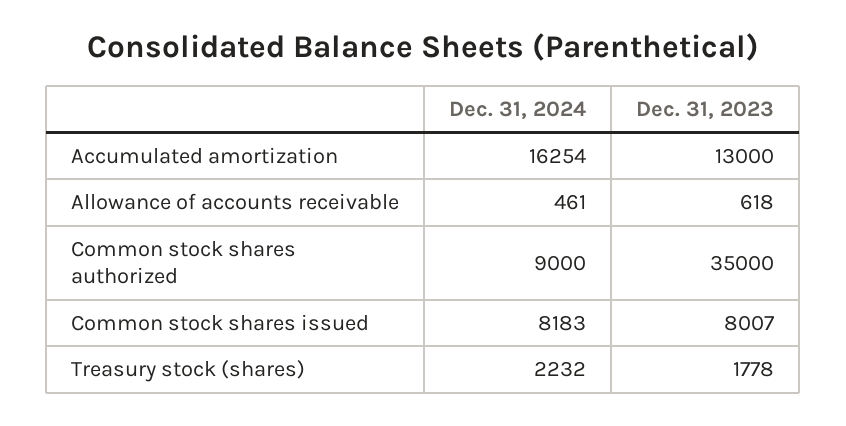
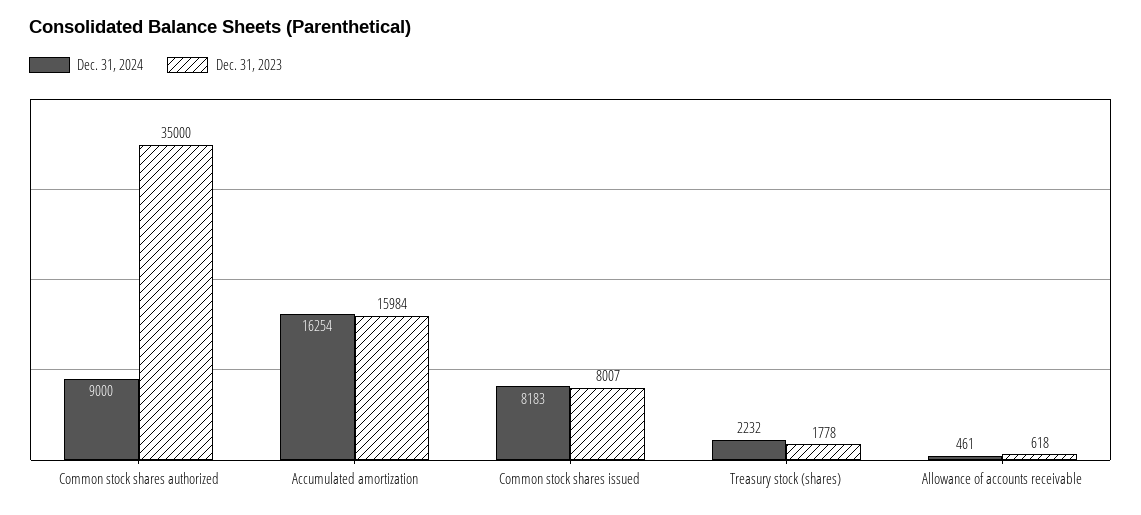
  {
    "Dec. 31, 2024": {
      "Accumulated amortization": 16254,
      "Allowance of accounts receivable": 461,
      "Common stock shares authorized": 9000,
      "Common stock shares issued": 8183,
      "Treasury stock (shares)": 2232
    },
    "Dec. 31, 2023": {
-     "Accumulated amortization": 13000,
+     "Accumulated amortization": 15984,
      "Allowance of accounts receivable": 618,
      "Common stock shares authorized": 35000,
      "Common stock shares issued": 8007,
      "Treasury stock (shares)": 1778
    }
  }

